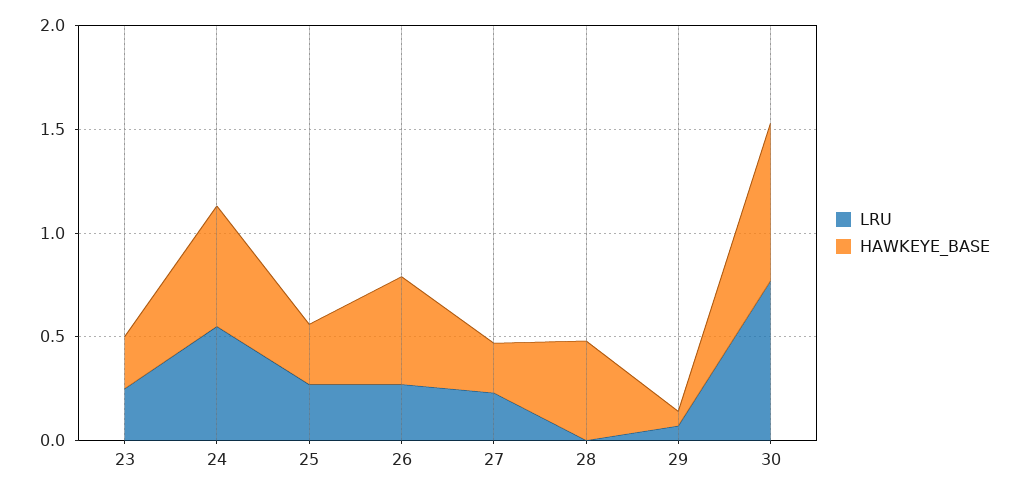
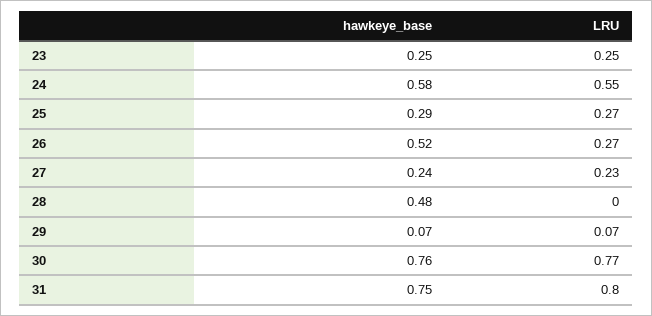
  {
    "LRU": {
      "23": 0.25,
      "24": 0.55,
      "25": 0.27,
      "26": 0.27,
      "27": 0.23,
      "28": 0,
      "29": 0.07,
-     "30": 0.77
+     "30": 0.77,
+     "31": 0.8
    },
    "HAWKEYE_BASE": {
      "23": 0.25,
      "24": 0.58,
      "25": 0.29,
      "26": 0.52,
      "27": 0.24,
      "28": 0.48,
      "29": 0.07,
-     "30": 0.76
+     "30": 0.76,
+     "31": 0.75
    }
  }

